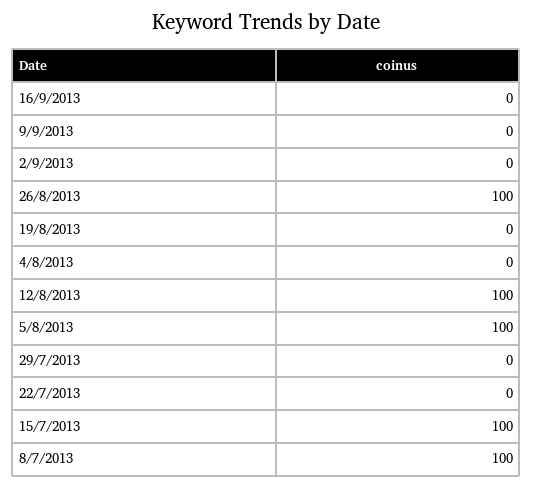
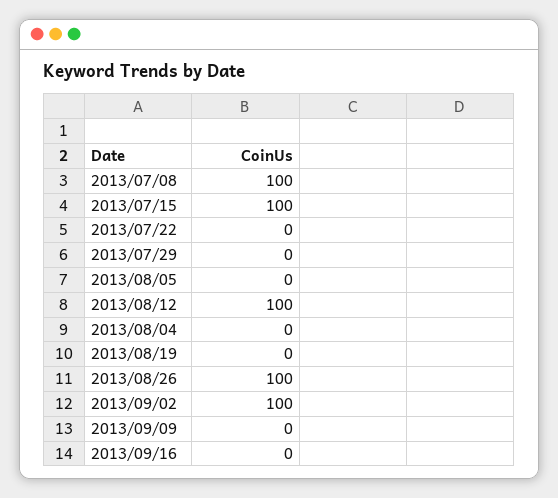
  {
    "16/9/2013": 0,
    "9/9/2013": 0,
-   "2/9/2013": 0,
+   "2/9/2013": 100,
    "26/8/2013": 100,
    "19/8/2013": 0,
    "4/8/2013": 0,
    "12/8/2013": 100,
-   "5/8/2013": 100,
+   "5/8/2013": 0,
    "29/7/2013": 0,
    "22/7/2013": 0,
    "15/7/2013": 100,
    "8/7/2013": 100
  }

